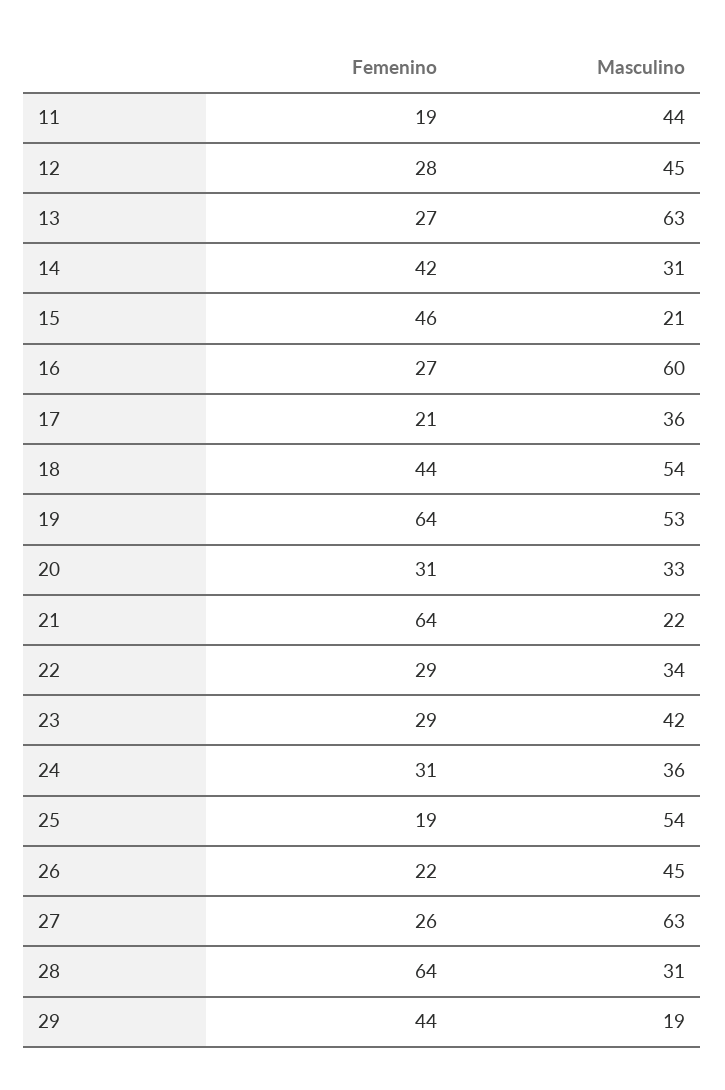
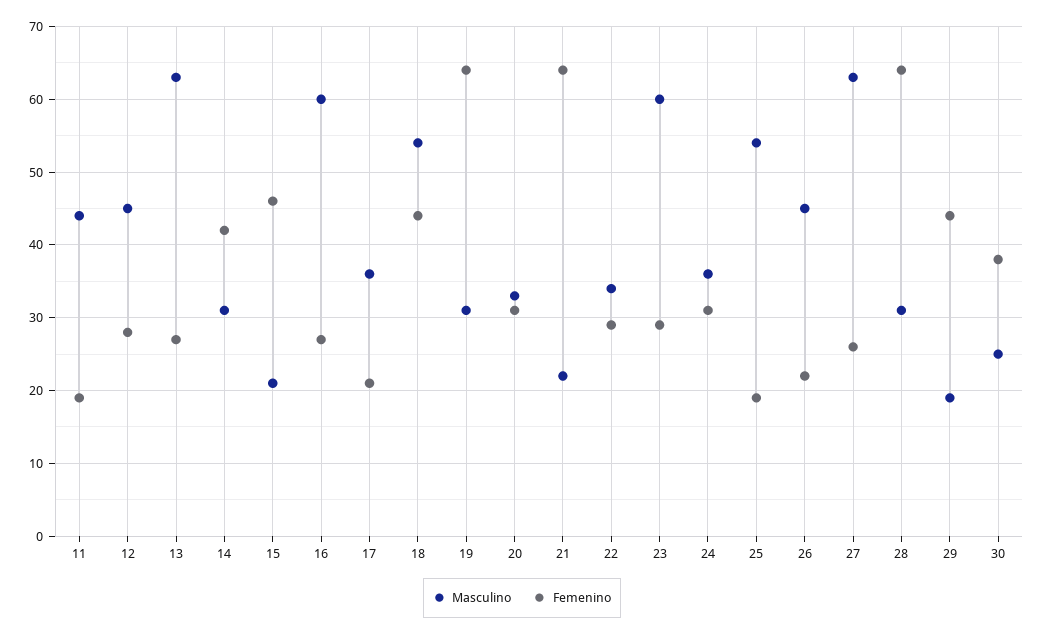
  {
    "Femenino": {
      "11": 19,
      "12": 28,
      "13": 27,
      "14": 42,
      "15": 46,
      "16": 27,
      "17": 21,
      "18": 44,
      "19": 64,
      "20": 31,
      "21": 64,
      "22": 29,
      "23": 29,
      "24": 31,
      "25": 19,
      "26": 22,
      "27": 26,
      "28": 64,
-     "29": 44
+     "29": 44,
+     "30": 38
    },
    "Masculino": {
      "11": 44,
      "12": 45,
      "13": 63,
      "14": 31,
      "15": 21,
      "16": 60,
      "17": 36,
      "18": 54,
-     "19": 53,
+     "19": 31,
      "20": 33,
      "21": 22,
      "22": 34,
-     "23": 42,
+     "23": 60,
      "24": 36,
      "25": 54,
      "26": 45,
      "27": 63,
      "28": 31,
-     "29": 19
+     "29": 19,
+     "30": 25
    }
  }

